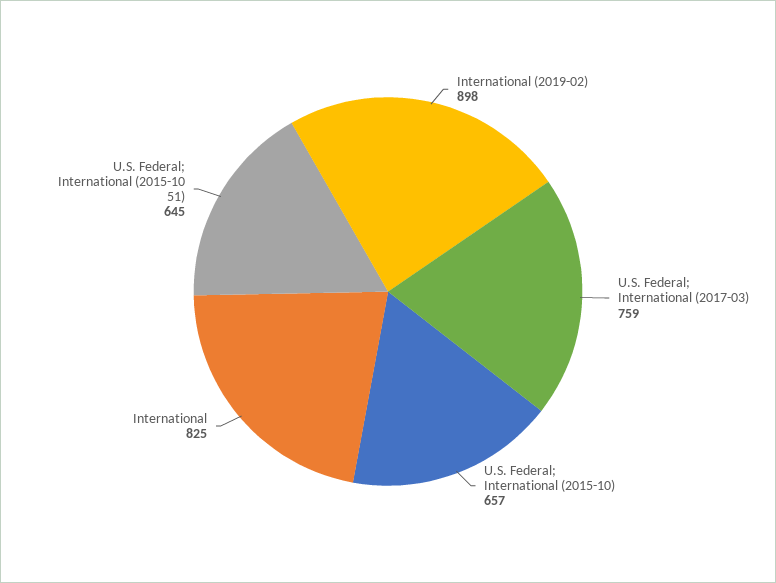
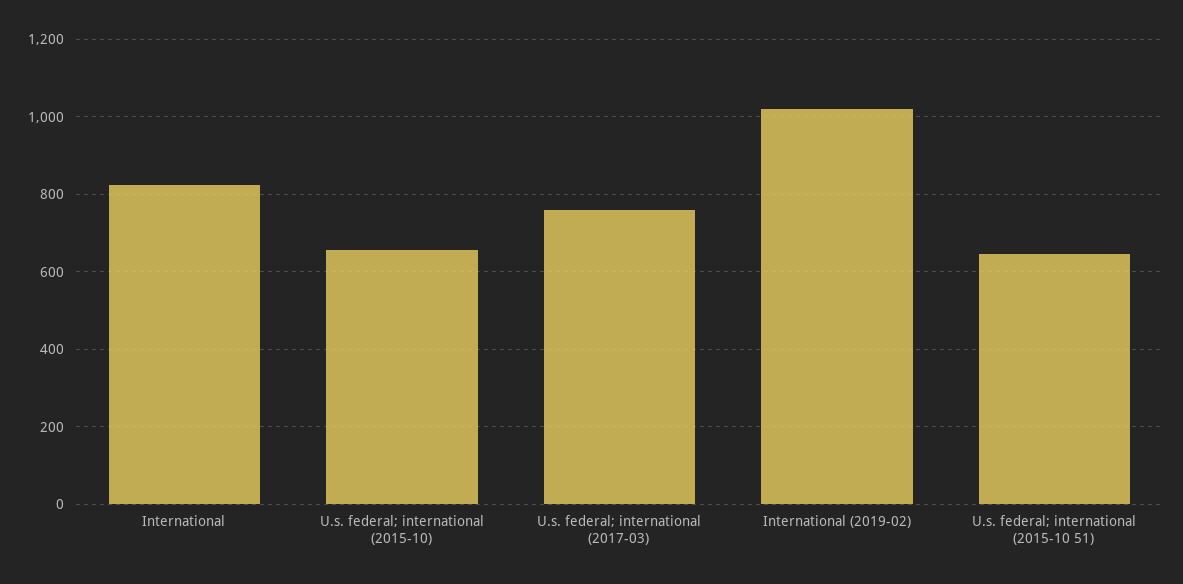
  {
-   "International (2019-02)": 898,
+   "International (2019-02)": 1020,
    "U.S. Federal; International (2017-03)": 759,
    "U.S. Federal; International (2015-10)": 657,
    "International": 825,
    "U.S. Federal; International (2015-10 51)": 645
  }

